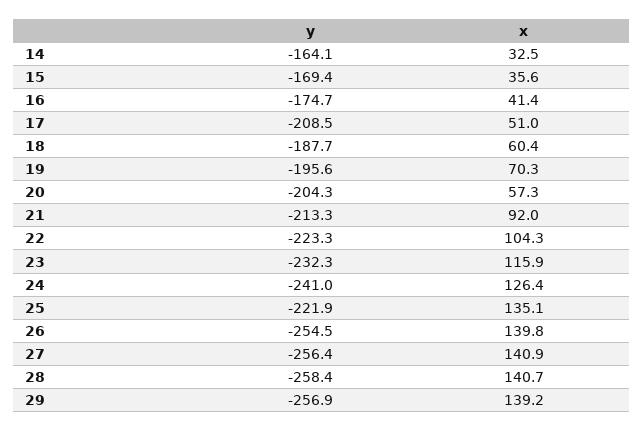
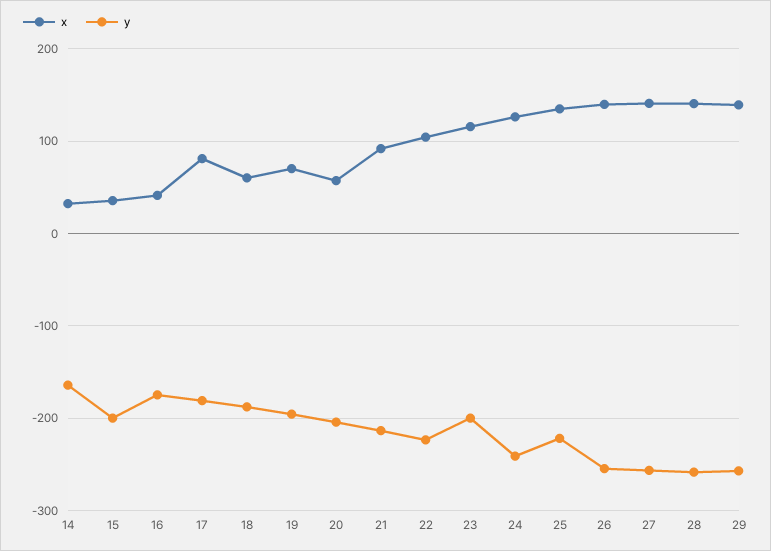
  {
    "y": {
      "14": -164.1,
-     "15": -169.4,
+     "15": -200,
      "16": -174.7,
-     "17": -208.5,
+     "17": -180,
      "18": -187.7,
      "19": -195.6,
      "20": -204.3,
      "21": -213.3,
      "22": -223.3,
-     "23": -232.3,
+     "23": -200,
      "24": -241,
      "25": -221.9,
      "26": -254.5,
      "27": -256.4,
      "28": -258.4,
      "29": -256.9
    },
    "x": {
      "14": 32.5,
      "15": 35.6,
      "16": 41.4,
-     "17": 51,
+     "17": 80,
      "18": 60.4,
      "19": 70.3,
      "20": 57.3,
      "21": 92,
      "22": 104.3,
      "23": 115.9,
      "24": 126.4,
      "25": 135.1,
      "26": 139.8,
      "27": 140.9,
      "28": 140.7,
      "29": 139.2
    }
  }

